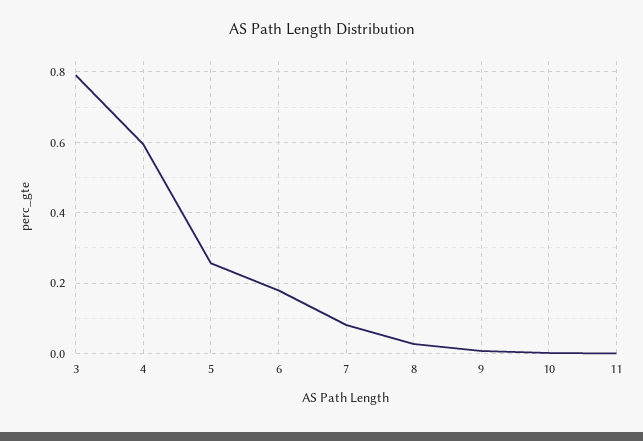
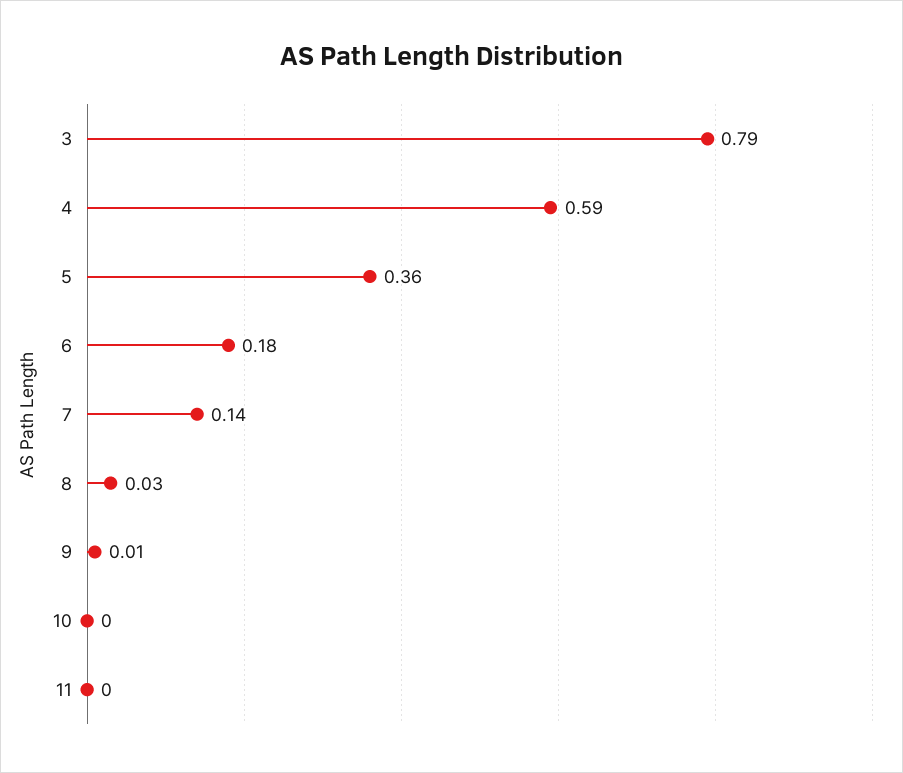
  {
    "3": 0.79,
    "4": 0.59,
-   "5": 0.26,
+   "5": 0.36,
    "6": 0.18,
-   "7": 0.08,
+   "7": 0.14,
    "8": 0.03,
    "9": 0.01,
    "10": 0,
    "11": 0
  }

